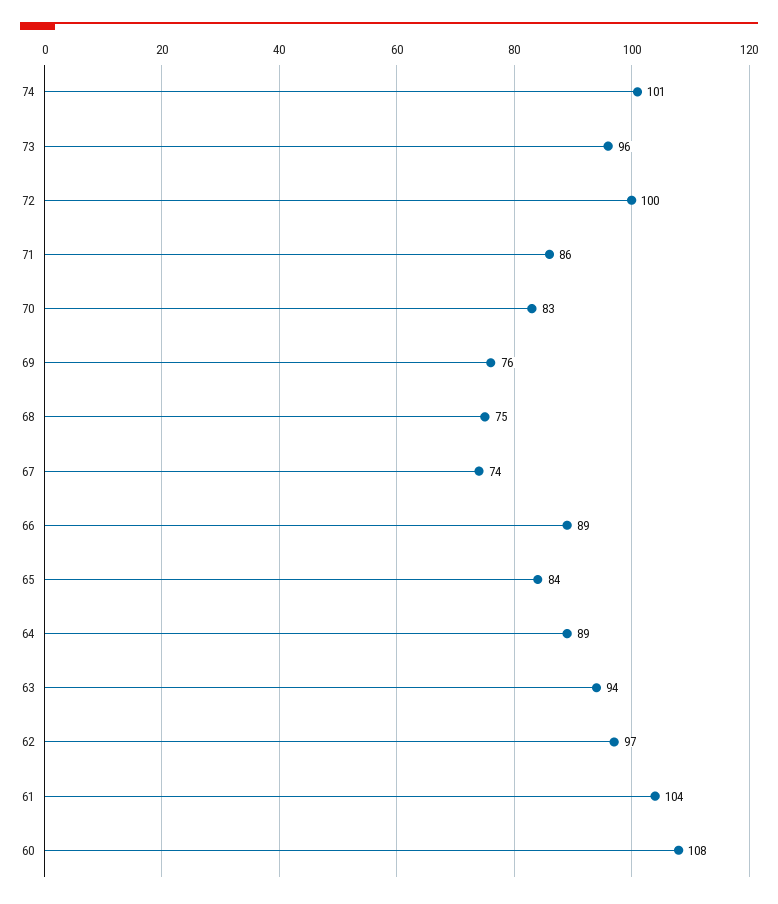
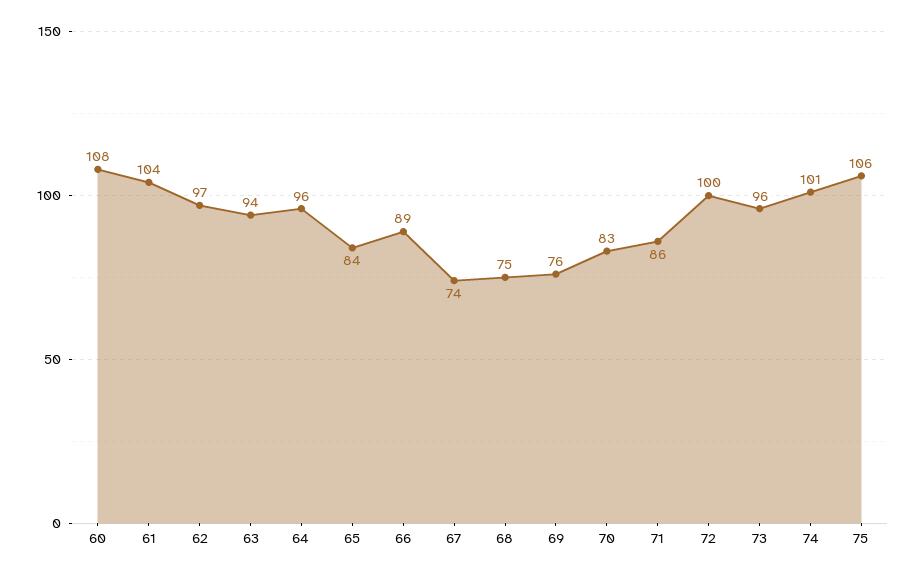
  {
    "74": 101,
    "73": 96,
    "72": 100,
    "71": 86,
    "70": 83,
    "69": 76,
    "68": 75,
    "67": 74,
    "66": 89,
    "65": 84,
-   "64": 89,
+   "64": 96,
    "63": 94,
    "62": 97,
    "61": 104,
-   "60": 108
+   "60": 108,
+   "75": 106
  }

